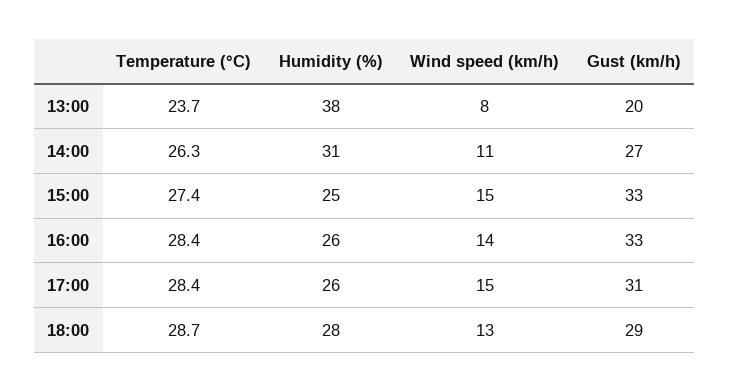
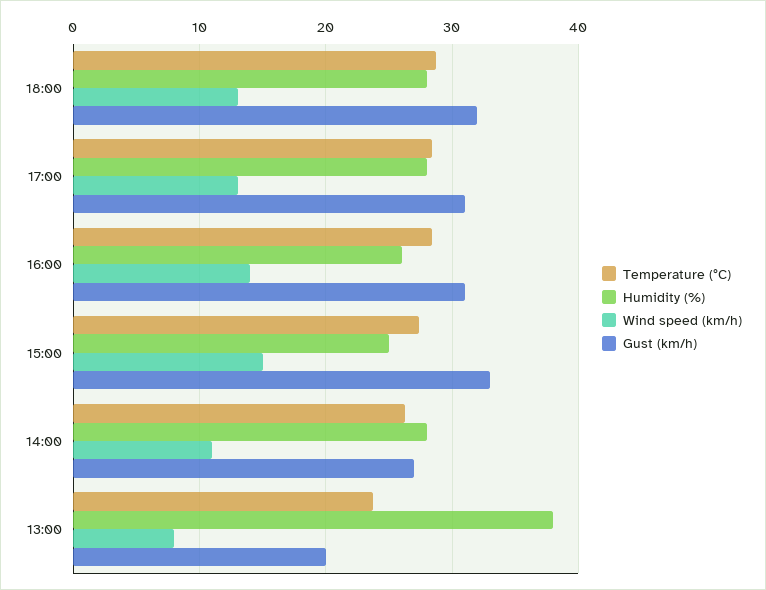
  {
    "Temperature (°C)": {
      "13:00": 23.7,
      "14:00": 26.3,
      "15:00": 27.4,
      "16:00": 28.4,
      "17:00": 28.4,
      "18:00": 28.7
    },
    "Humidity (%)": {
      "13:00": 38,
-     "14:00": 31,
+     "14:00": 28,
      "15:00": 25,
      "16:00": 26,
-     "17:00": 26,
+     "17:00": 28,
      "18:00": 28
    },
    "Wind speed (km/h)": {
      "13:00": 8,
      "14:00": 11,
      "15:00": 15,
      "16:00": 14,
-     "17:00": 15,
+     "17:00": 13,
      "18:00": 13
    },
    "Gust (km/h)": {
      "13:00": 20,
      "14:00": 27,
      "15:00": 33,
-     "16:00": 33,
+     "16:00": 31,
      "17:00": 31,
-     "18:00": 29
+     "18:00": 32
    }
  }

